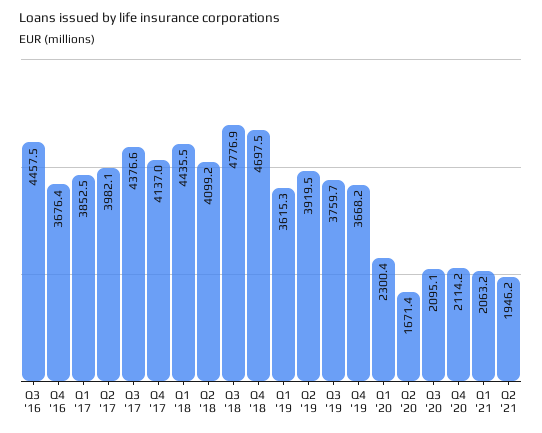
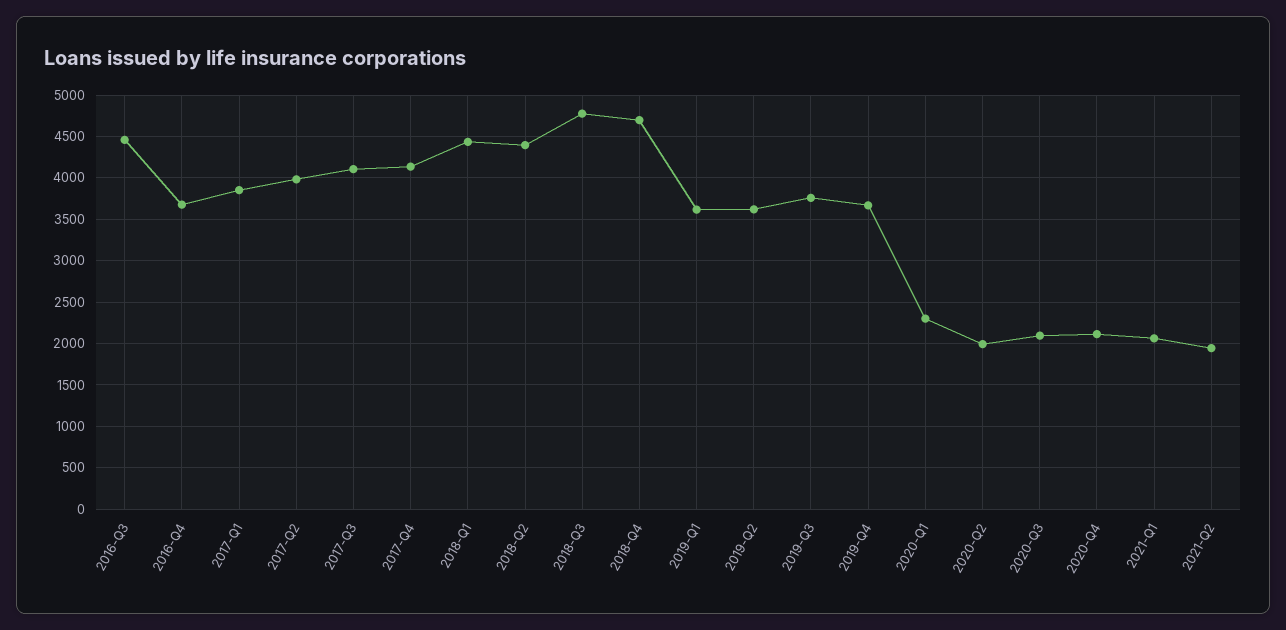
  {
    "Q3 '16": 4457.5,
    "Q4 '16": 3676.4,
    "Q1 '17": 3852.5,
    "Q2 '17": 3982.1,
-   "Q3 '17": 4376.6,
+   "Q3 '17": 4100,
    "Q4 '17": 4137,
    "Q1 '18": 4435.5,
-   "Q2 '18": 4099.2,
+   "Q2 '18": 4400,
    "Q3 '18": 4776.9,
    "Q4 '18": 4697.5,
    "Q1 '19": 3615.3,
-   "Q2 '19": 3919.5,
+   "Q2 '19": 3600,
    "Q3 '19": 3759.7,
    "Q4 '19": 3668.2,
    "Q1 '20": 2300.4,
-   "Q2 '20": 1671.4,
+   "Q2 '20": 2000,
    "Q3 '20": 2095.1,
    "Q4 '20": 2114.2,
    "Q1 '21": 2063.2,
    "Q2 '21": 1946.2
  }

